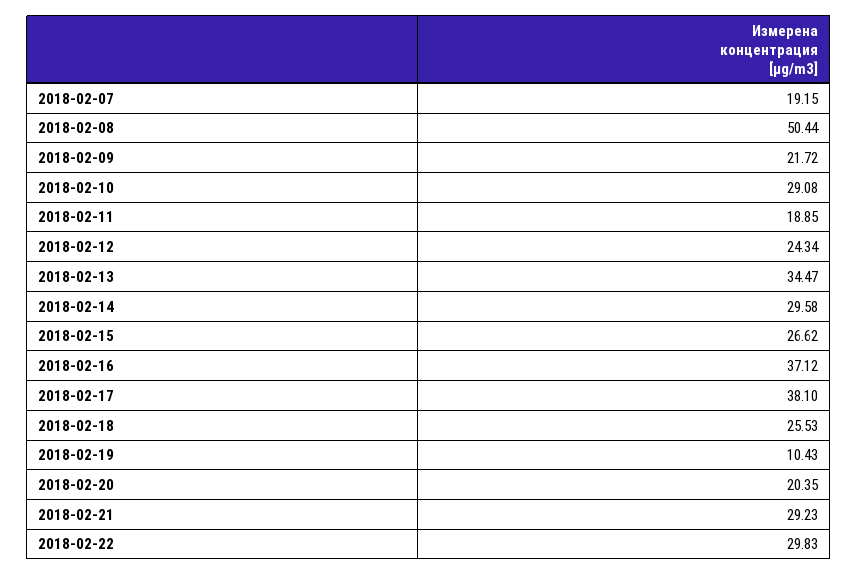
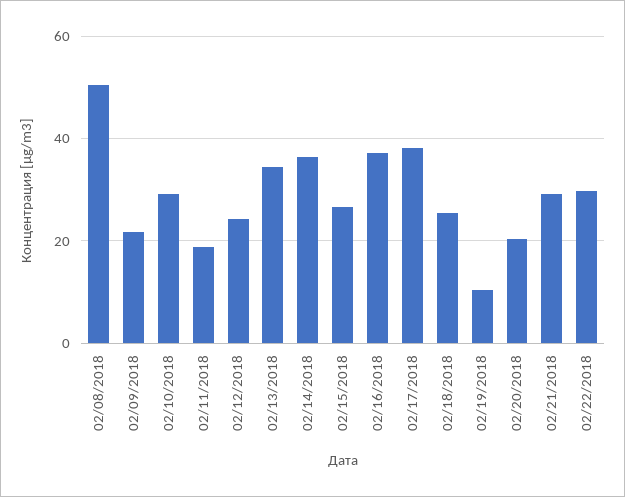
  {
-   "2018-02-07": 19.15,
    "2018-02-08": 50.44,
    "2018-02-09": 21.72,
    "2018-02-10": 29.08,
    "2018-02-11": 18.85,
    "2018-02-12": 24.34,
    "2018-02-13": 34.47,
-   "2018-02-14": 29.58,
+   "2018-02-14": 36,
    "2018-02-15": 26.62,
    "2018-02-16": 37.12,
    "2018-02-17": 38.1,
    "2018-02-18": 25.53,
    "2018-02-19": 10.43,
    "2018-02-20": 20.35,
    "2018-02-21": 29.23,
    "2018-02-22": 29.83
  }

